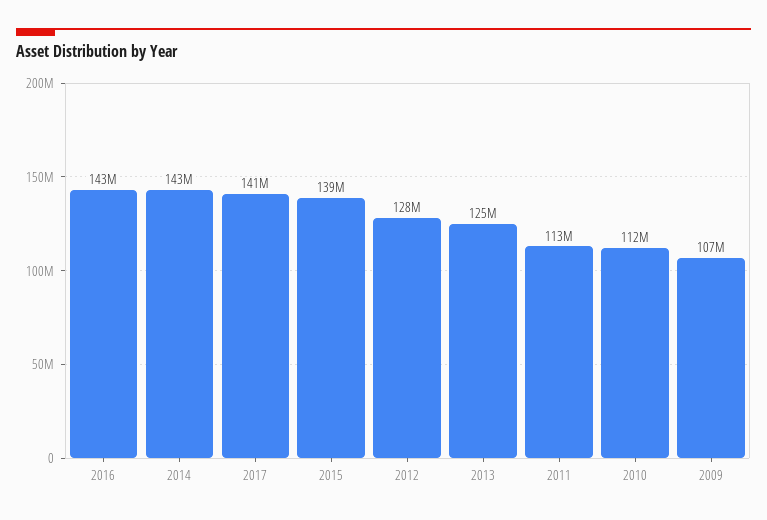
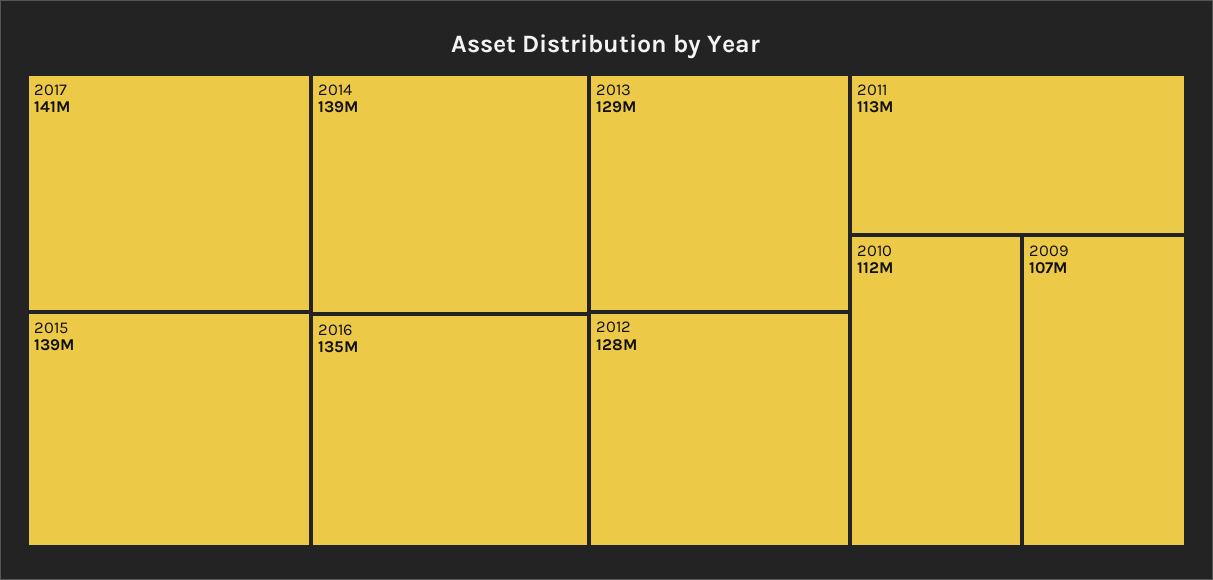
  {
-   "2016": 143000000,
+   "2016": 135000000,
-   "2014": 143000000,
+   "2014": 139000000,
    "2017": 141000000,
    "2015": 139000000,
    "2012": 128000000,
-   "2013": 125000000,
+   "2013": 129000000,
    "2011": 113000000,
    "2010": 112000000,
    "2009": 107000000
  }

